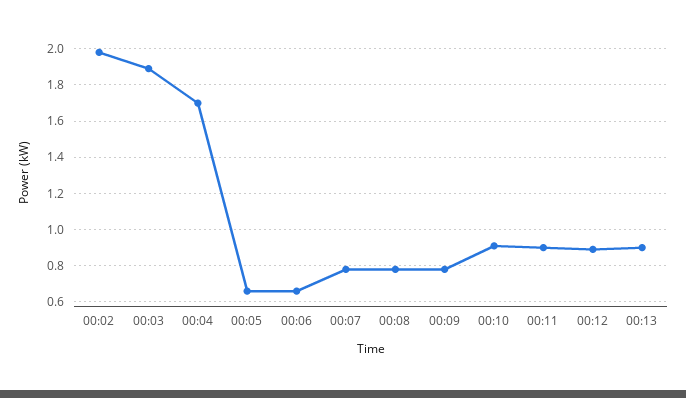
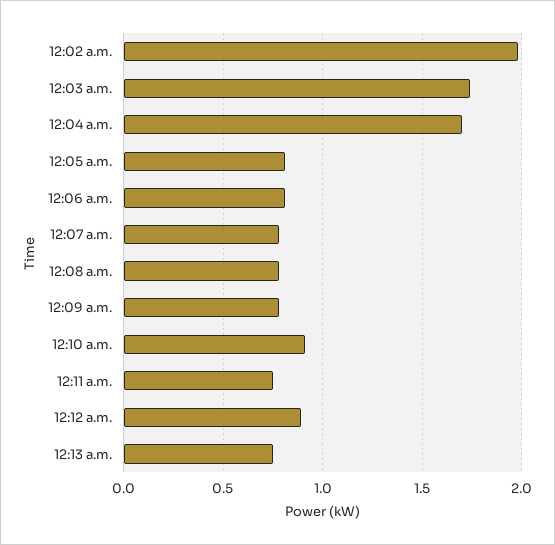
  {
    "00:02": 2,
-   "00:03": 1.9,
+   "00:03": 1.75,
    "00:04": 1.7,
-   "00:05": 0.65,
+   "00:05": 0.8,
-   "00:06": 0.65,
+   "00:06": 0.8,
    "00:07": 0.8,
    "00:08": 0.8,
    "00:09": 0.8,
    "00:10": 0.9,
-   "00:11": 0.9,
+   "00:11": 0.75,
    "00:12": 0.9,
-   "00:13": 0.9
+   "00:13": 0.75
  }

